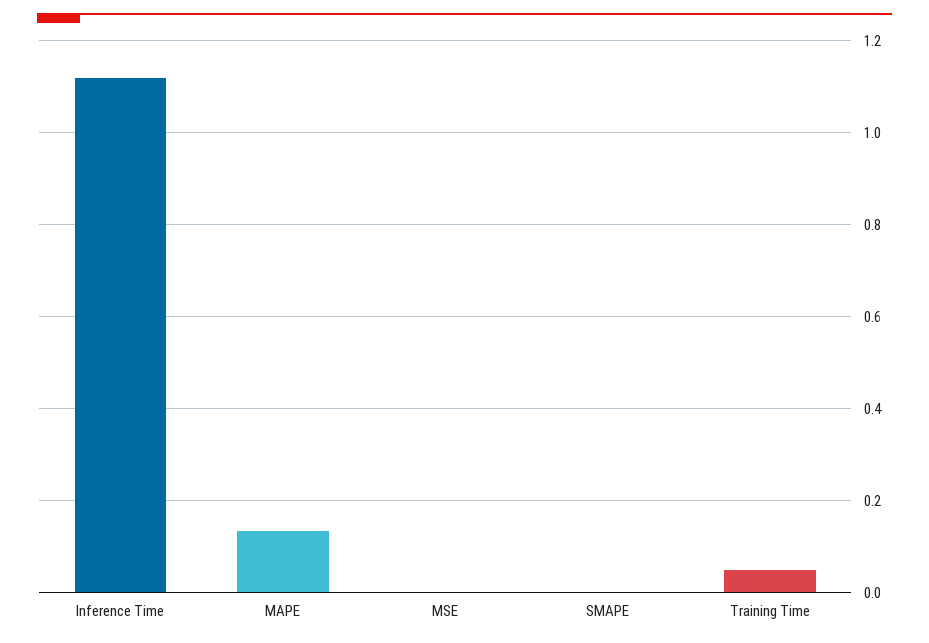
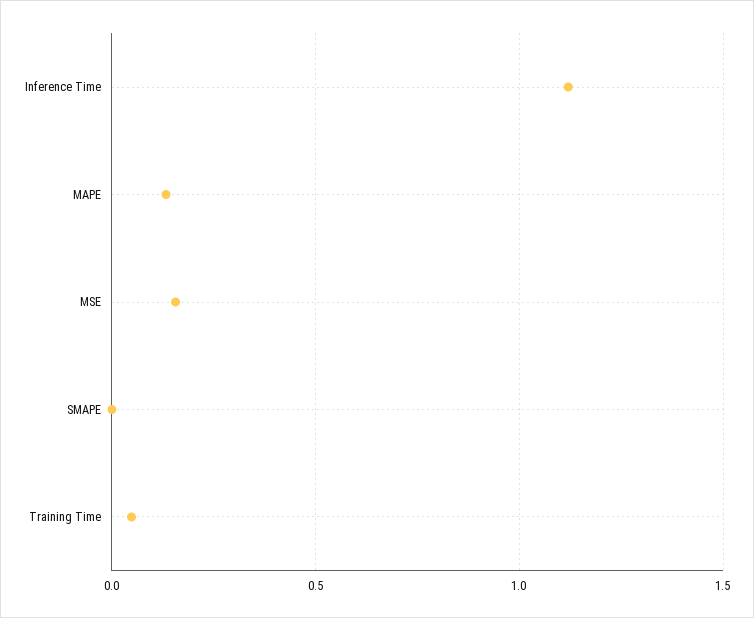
  {
    "Inference Time": 1.12,
    "MAPE": 0.14,
-   "MSE": 0,
+   "MSE": 0.15,
    "SMAPE": 0,
    "Training Time": 0.04
  }

